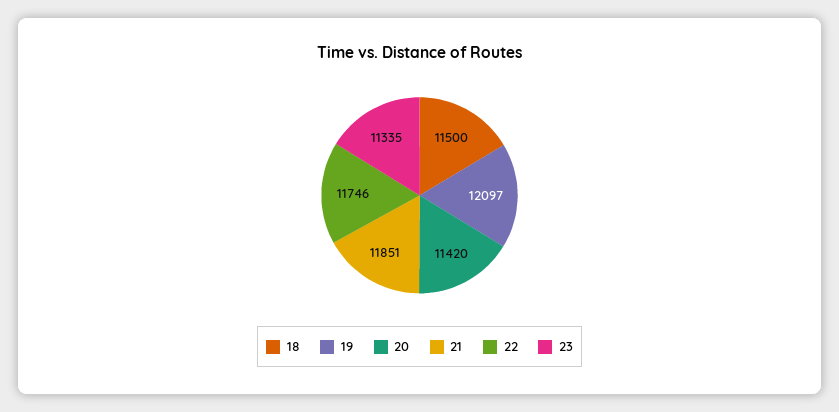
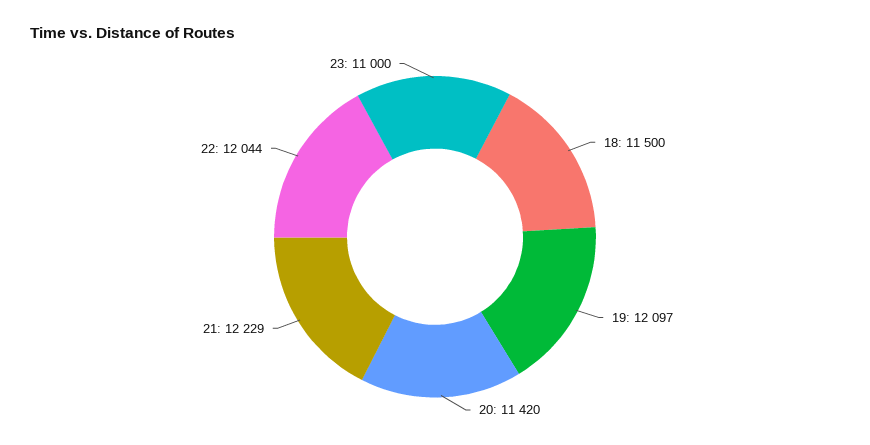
  {
    "18": 11500,
    "19": 12097,
    "20": 11420,
-   "21": 11851,
+   "21": 12229,
-   "22": 11746,
+   "22": 12044,
-   "23": 11335
+   "23": 11000
  }

